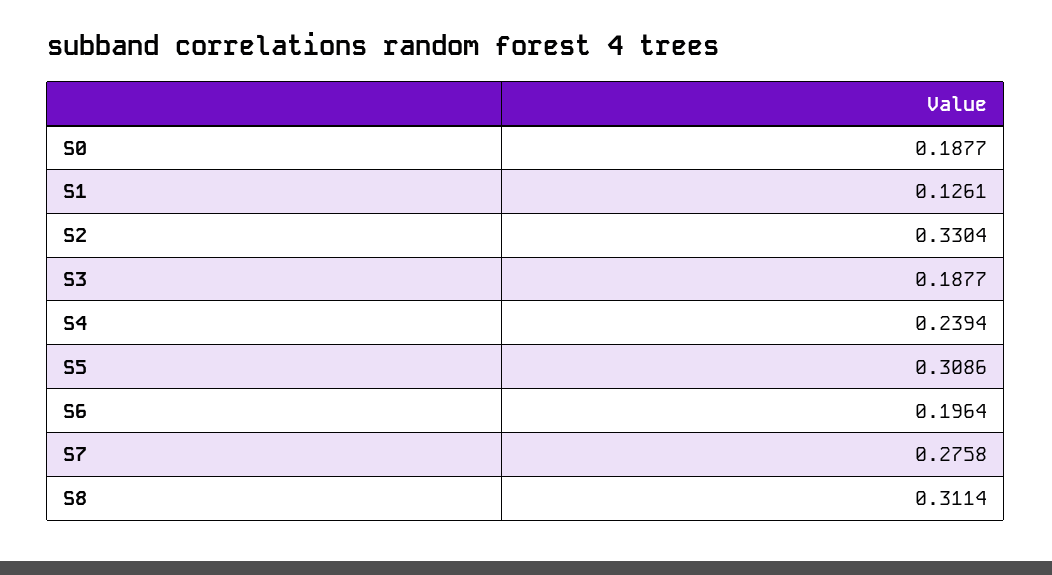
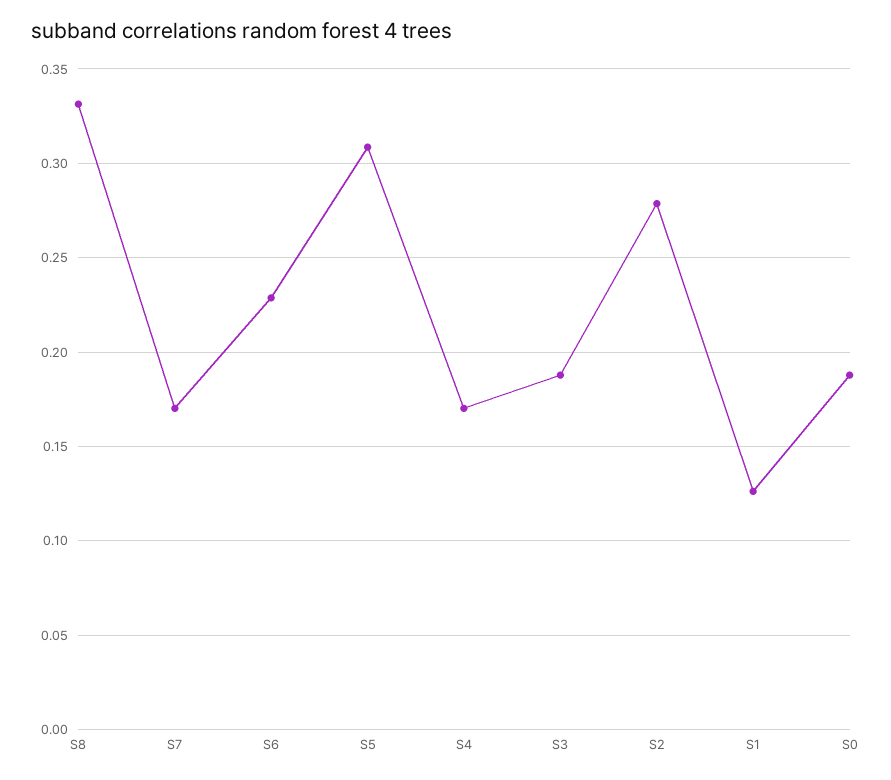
  {
    "S0": 0.1877,
    "S1": 0.1261,
-   "S2": 0.3304,
+   "S2": 0.28,
    "S3": 0.1877,
-   "S4": 0.2394,
+   "S4": 0.17,
    "S5": 0.3086,
-   "S6": 0.1964,
+   "S6": 0.23,
-   "S7": 0.2758,
+   "S7": 0.17,
-   "S8": 0.3114
+   "S8": 0.33
  }

